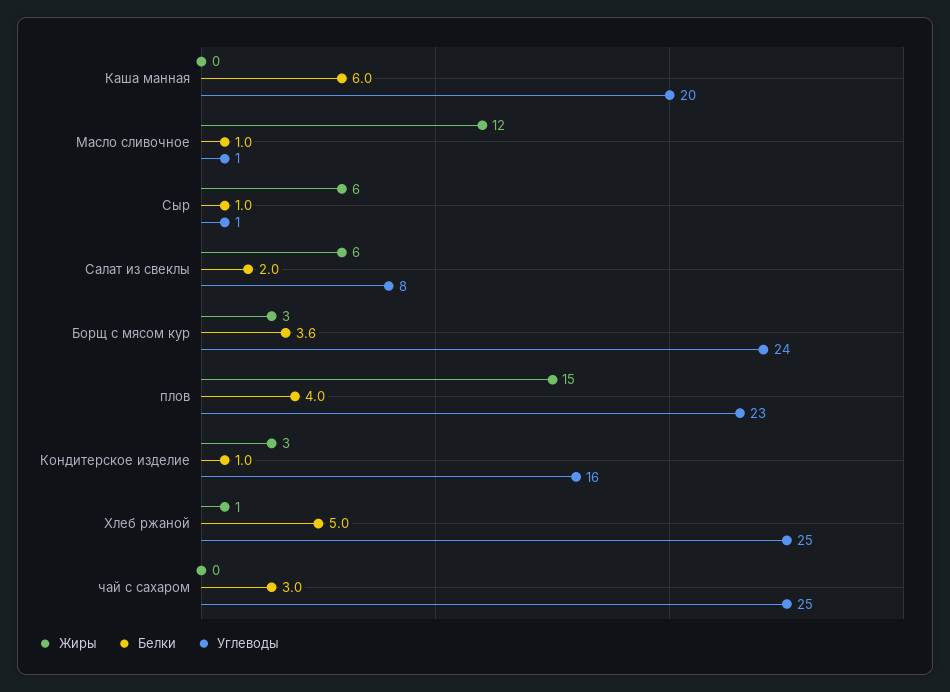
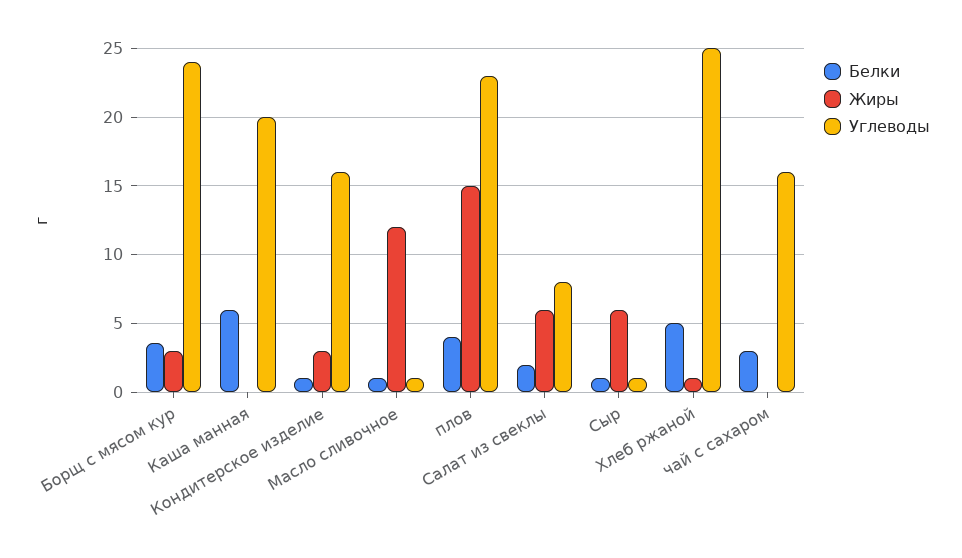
  {
    "Жиры": {
      "Каша манная": 0,
      "Масло сливочное": 12,
      "Сыр": 6,
      "Салат из свеклы": 6,
      "Борщ с мясом кур": 3,
      "плов": 15,
      "Кондитерское изделие": 3,
      "Хлеб ржаной": 1,
      "чай с сахаром": 0
    },
    "Белки": {
      "Каша манная": 6,
      "Масло сливочное": 1,
      "Сыр": 1,
      "Салат из свеклы": 2,
      "Борщ с мясом кур": 3.6,
      "плов": 4,
      "Кондитерское изделие": 1,
      "Хлеб ржаной": 5,
      "чай с сахаром": 3
    },
    "Углеводы": {
      "Каша манная": 20,
      "Масло сливочное": 1,
      "Сыр": 1,
      "Салат из свеклы": 8,
      "Борщ с мясом кур": 24,
      "плов": 23,
      "Кондитерское изделие": 16,
      "Хлеб ржаной": 25,
-     "чай с сахаром": 25
+     "чай с сахаром": 16
    }
  }

